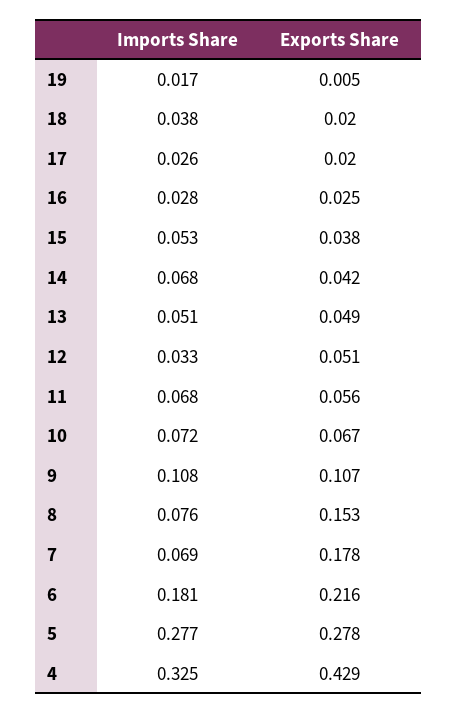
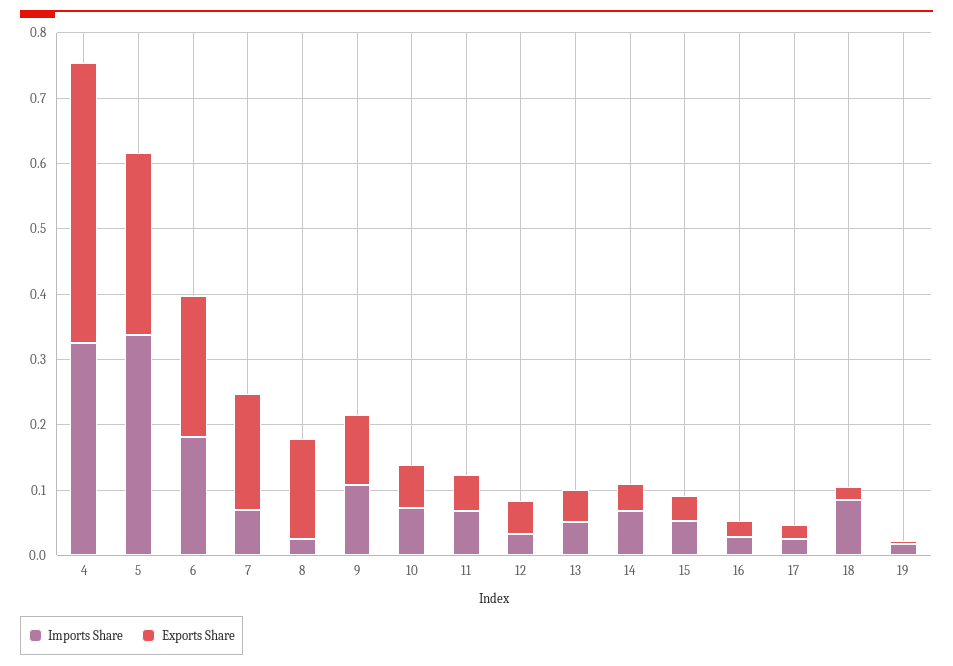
  {
    "Imports Share": {
      "19": 0.017,
-     "18": 0.038,
+     "18": 0.08,
      "17": 0.026,
      "16": 0.028,
      "15": 0.053,
      "14": 0.068,
      "13": 0.051,
      "12": 0.033,
      "11": 0.068,
      "10": 0.072,
      "9": 0.108,
-     "8": 0.076,
+     "8": 0.02,
      "7": 0.069,
      "6": 0.181,
-     "5": 0.277,
+     "5": 0.34,
      "4": 0.325
    },
    "Exports Share": {
      "19": 0.005,
      "18": 0.02,
      "17": 0.02,
      "16": 0.025,
      "15": 0.038,
      "14": 0.042,
      "13": 0.049,
      "12": 0.051,
      "11": 0.056,
      "10": 0.067,
      "9": 0.107,
      "8": 0.153,
      "7": 0.178,
      "6": 0.216,
      "5": 0.278,
      "4": 0.429
    }
  }

